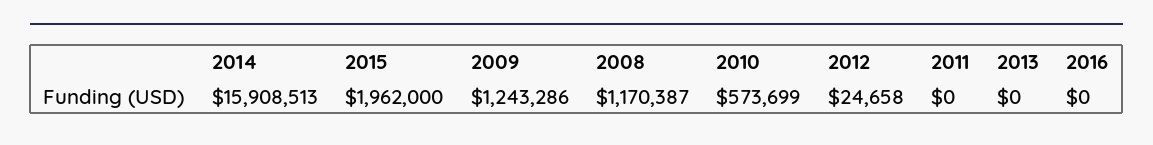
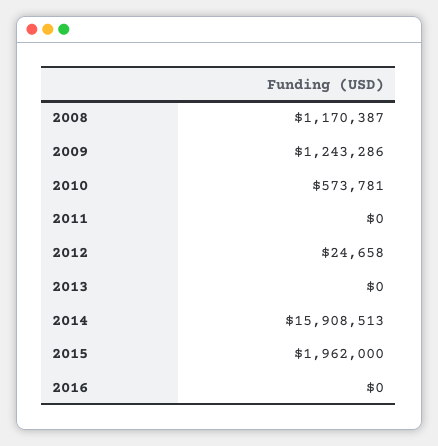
  {
    "2014": 15908513,
    "2015": 1962000,
    "2009": 1243286,
    "2008": 1170387,
-   "2010": 573699,
+   "2010": 573781,
    "2012": 24658,
    "2011": 0,
    "2013": 0,
    "2016": 0
  }

